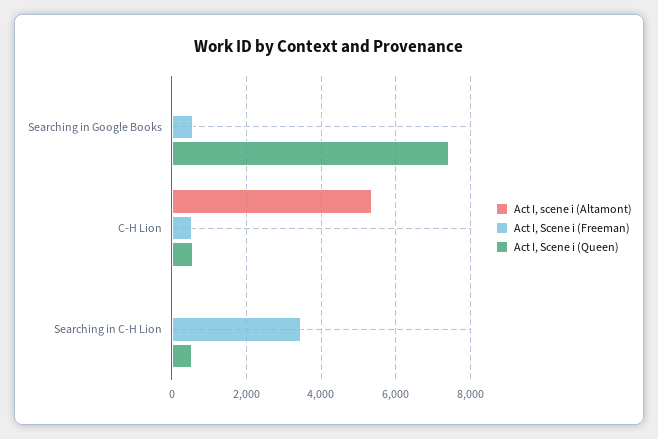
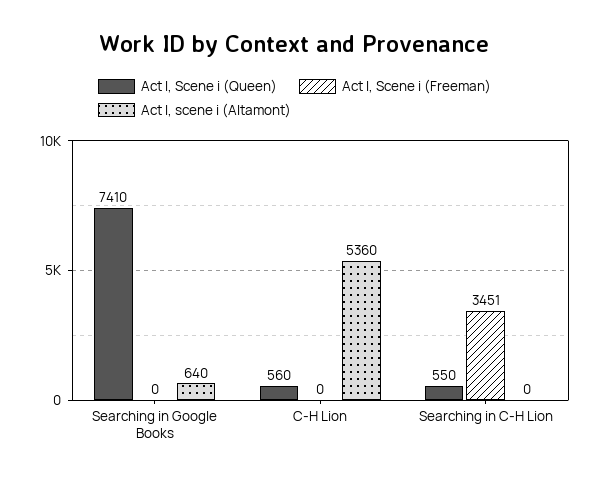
  {
    "Act I, scene i (Altamont)": {
-     "Searching in Google Books": 0,
+     "Searching in Google Books": 640,
      "C-H Lion": 5360,
      "Searching in C-H Lion": 0
    },
    "Act I, Scene i (Freeman)": {
-     "Searching in Google Books": 600,
+     "Searching in Google Books": 0,
-     "C-H Lion": 600,
+     "C-H Lion": 0,
      "Searching in C-H Lion": 3451
    },
    "Act I, Scene i (Queen)": {
      "Searching in Google Books": 7410,
      "C-H Lion": 560,
      "Searching in C-H Lion": 550
    }
  }

